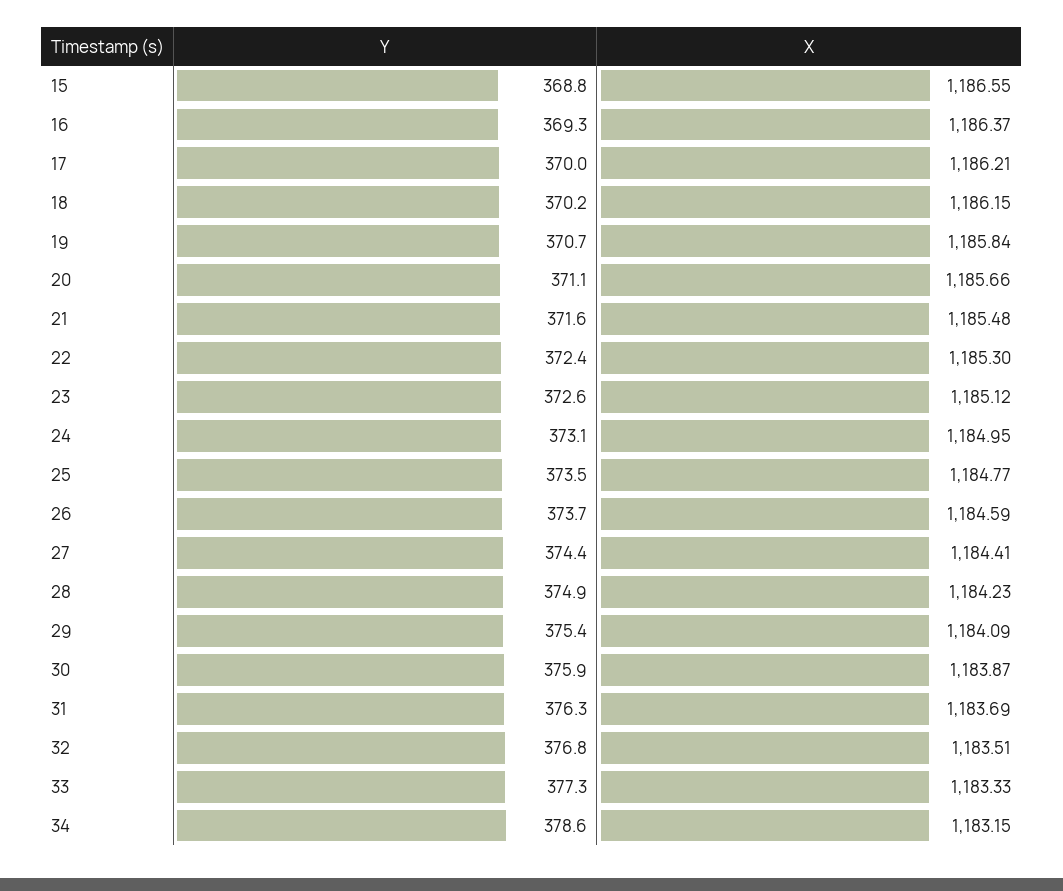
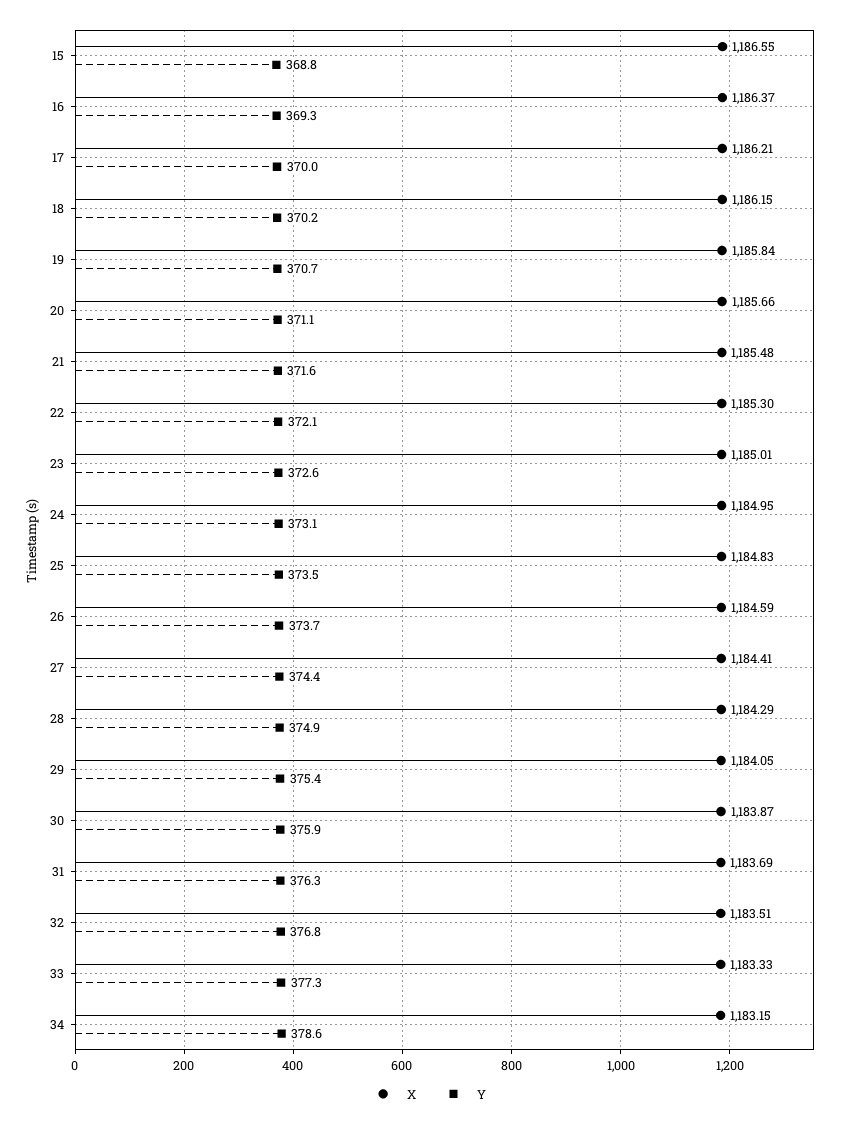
  {
    "Y": {
      "15": 368.8,
      "16": 369.3,
      "17": 370,
      "18": 370.2,
      "19": 370.7,
      "20": 371.1,
      "21": 371.6,
-     "22": 372.4,
+     "22": 372.1,
      "23": 372.6,
      "24": 373.1,
      "25": 373.5,
      "26": 373.7,
      "27": 374.4,
      "28": 374.9,
      "29": 375.4,
      "30": 375.9,
      "31": 376.3,
      "32": 376.8,
      "33": 377.3,
      "34": 378.6
    },
    "X": {
      "15": 1186.55,
      "16": 1186.37,
      "17": 1186.21,
      "18": 1186.15,
      "19": 1185.84,
      "20": 1185.66,
      "21": 1185.48,
      "22": 1185.3,
-     "23": 1185.12,
+     "23": 1185.01,
      "24": 1184.95,
-     "25": 1184.77,
+     "25": 1184.83,
      "26": 1184.59,
      "27": 1184.41,
-     "28": 1184.23,
+     "28": 1184.29,
-     "29": 1184.09,
+     "29": 1184.05,
      "30": 1183.87,
      "31": 1183.69,
      "32": 1183.51,
      "33": 1183.33,
      "34": 1183.15
    }
  }

